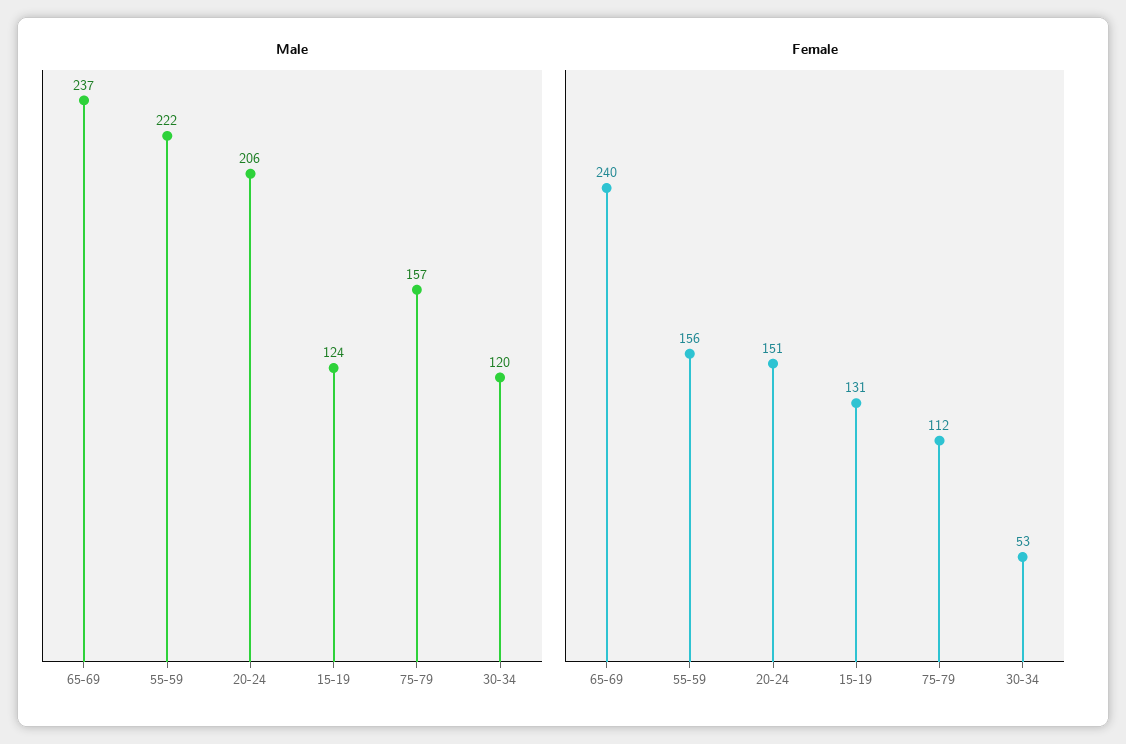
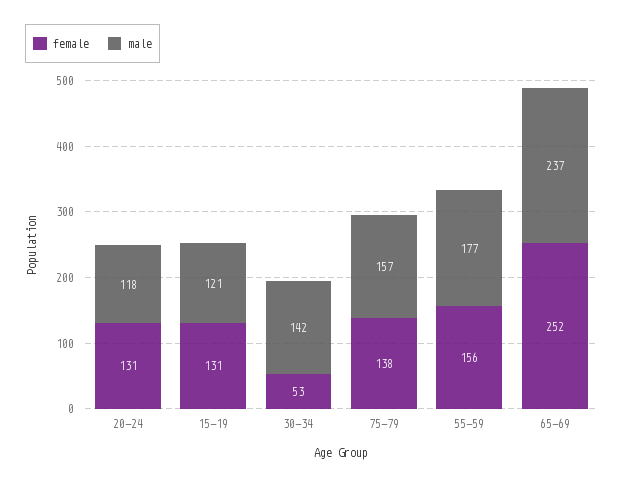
  {
    "Male": {
      "65-69": 237,
-     "55-59": 222,
+     "55-59": 177,
-     "20-24": 206,
+     "20-24": 118,
-     "15-19": 124,
+     "15-19": 121,
      "75-79": 157,
-     "30-34": 120
+     "30-34": 142
    },
    "Female": {
-     "65-69": 240,
+     "65-69": 252,
      "55-59": 156,
-     "20-24": 151,
+     "20-24": 131,
      "15-19": 131,
-     "75-79": 112,
+     "75-79": 138,
      "30-34": 53
    }
  }

